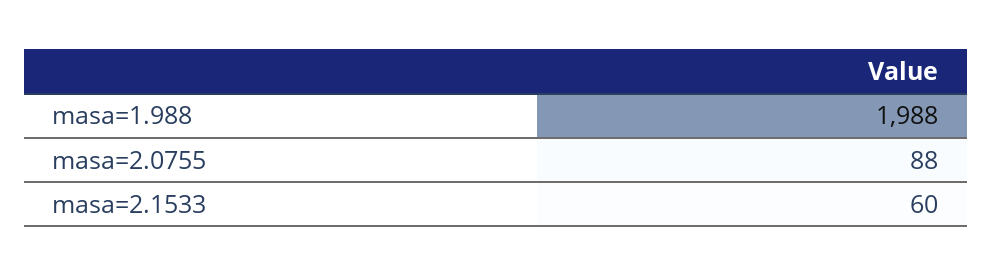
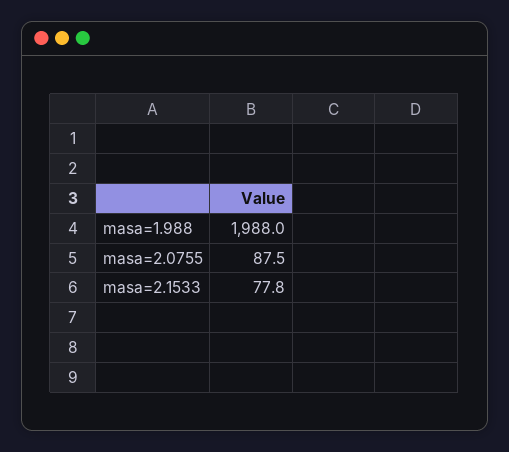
  {
    "masa=1.988": 1988,
    "masa=2.0755": 87.5,
-   "masa=2.1533": 60
+   "masa=2.1533": 77.8
  }

